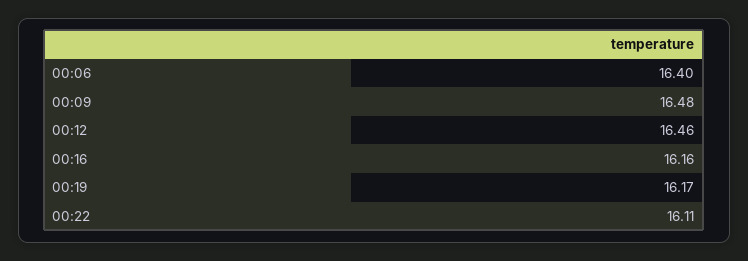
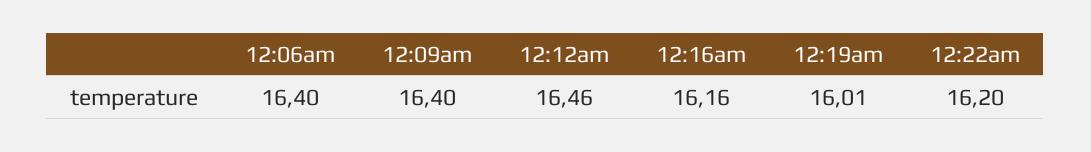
  {
    "00:06": 16.4,
-   "00:09": 16.48,
+   "00:09": 16.4,
    "00:12": 16.46,
    "00:16": 16.16,
-   "00:19": 16.17,
+   "00:19": 16.01,
-   "00:22": 16.11
+   "00:22": 16.2
  }

